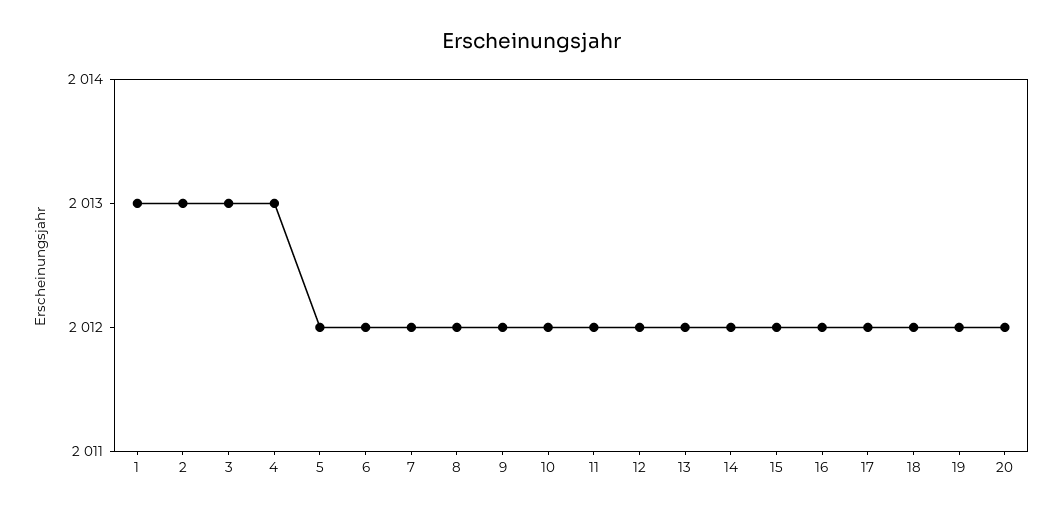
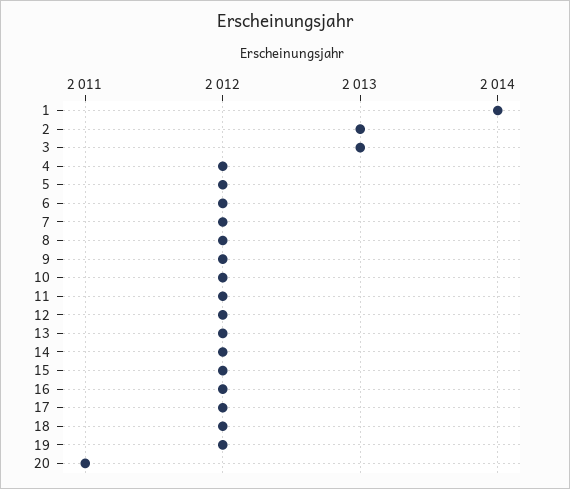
  {
-   "1": 2013,
+   "1": 2014,
    "2": 2013,
    "3": 2013,
-   "4": 2013,
+   "4": 2012,
    "5": 2012,
    "6": 2012,
    "7": 2012,
    "8": 2012,
    "9": 2012,
    "10": 2012,
    "11": 2012,
    "12": 2012,
    "13": 2012,
    "14": 2012,
    "15": 2012,
    "16": 2012,
    "17": 2012,
    "18": 2012,
    "19": 2012,
-   "20": 2012
+   "20": 2011
  }

